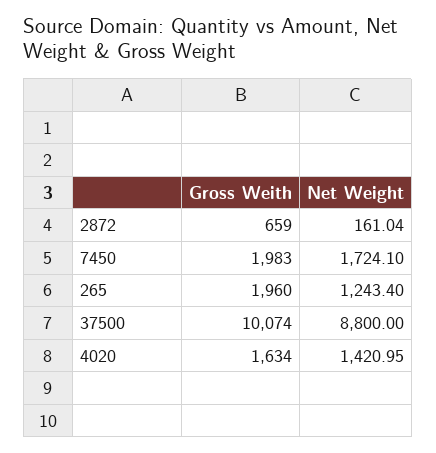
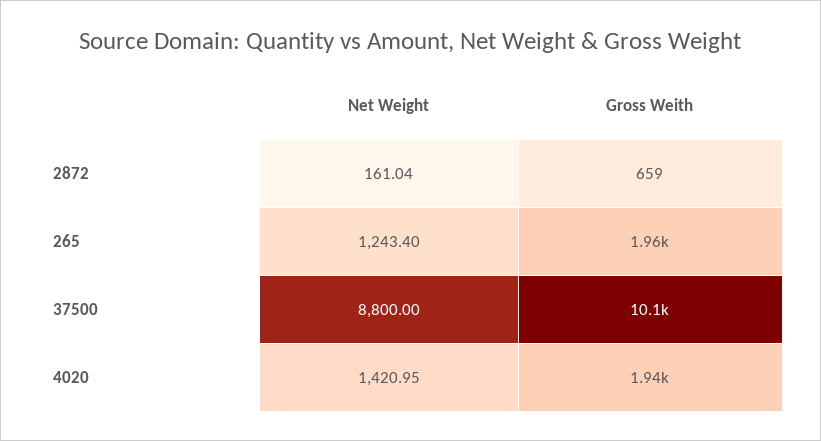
  {
    "Gross Weith": {
      "2872": 659,
-     "7450": 1983,
      "265": 1960,
      "37500": 10074,
-     "4020": 1634
+     "4020": 1940
    },
    "Net Weight": {
      "2872": 161.04,
-     "7450": 1724.1,
      "265": 1243.4,
      "37500": 8800,
      "4020": 1420.95
    }
  }

